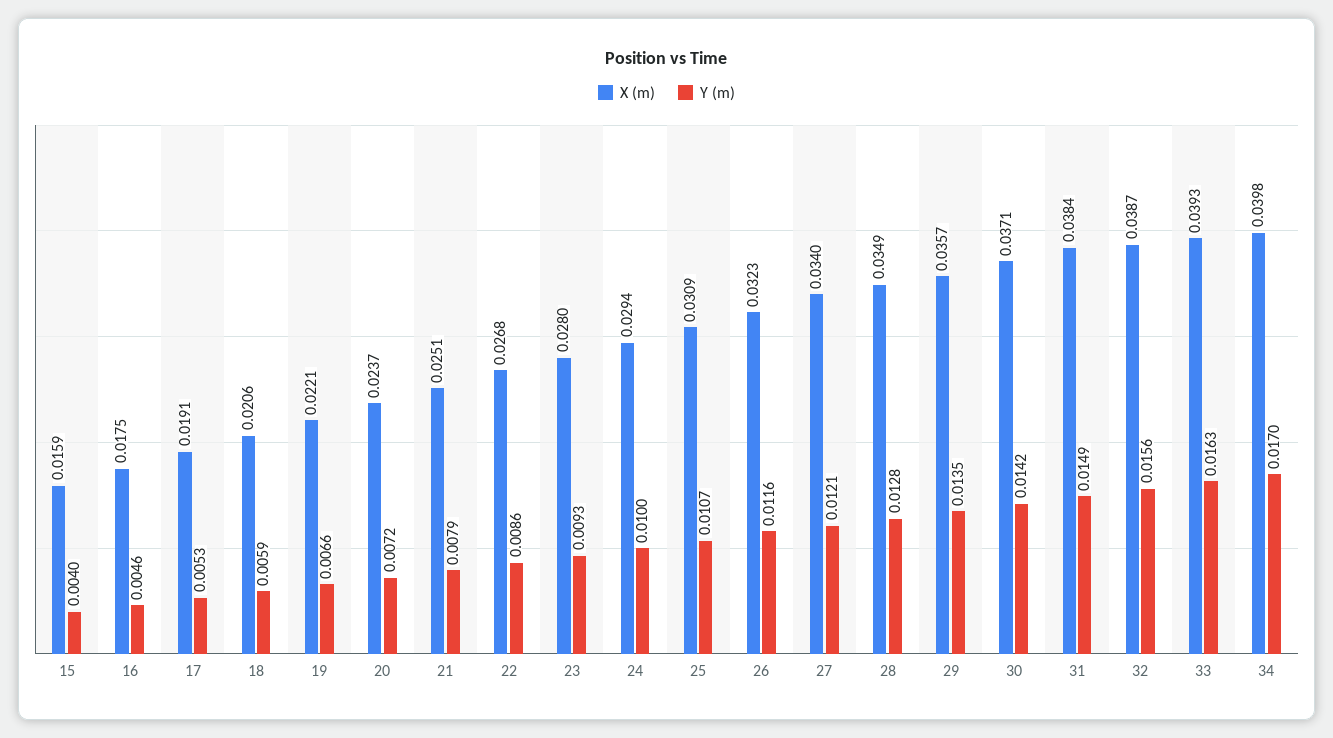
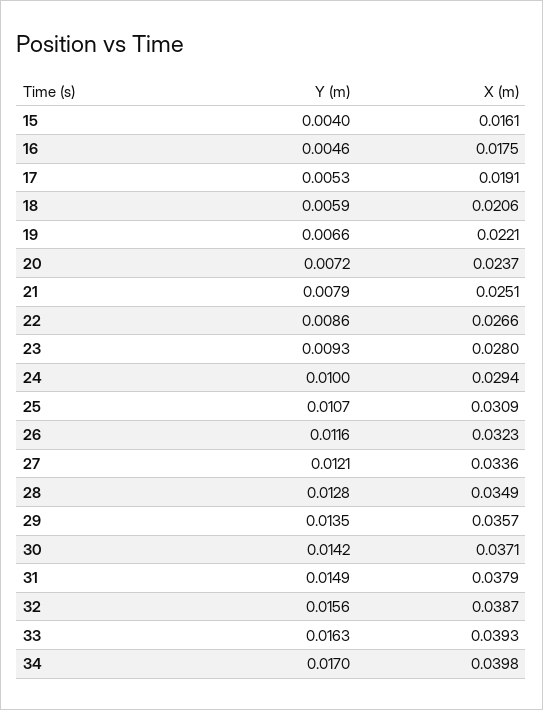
  {
    "X (m)": {
-     "15": 0.0159,
+     "15": 0.0161,
      "16": 0.0175,
      "17": 0.0191,
      "18": 0.0206,
      "19": 0.0221,
      "20": 0.0237,
      "21": 0.0251,
-     "22": 0.0268,
+     "22": 0.0266,
      "23": 0.028,
      "24": 0.0294,
      "25": 0.0309,
      "26": 0.0323,
-     "27": 0.034,
+     "27": 0.0336,
      "28": 0.0349,
      "29": 0.0357,
      "30": 0.0371,
-     "31": 0.0384,
+     "31": 0.0379,
      "32": 0.0387,
      "33": 0.0393,
      "34": 0.0398
    },
    "Y (m)": {
      "15": 0.004,
      "16": 0.0046,
      "17": 0.0053,
      "18": 0.0059,
      "19": 0.0066,
      "20": 0.0072,
      "21": 0.0079,
      "22": 0.0086,
      "23": 0.0093,
      "24": 0.01,
      "25": 0.0107,
      "26": 0.0116,
      "27": 0.0121,
      "28": 0.0128,
      "29": 0.0135,
      "30": 0.0142,
      "31": 0.0149,
      "32": 0.0156,
      "33": 0.0163,
      "34": 0.017
    }
  }

